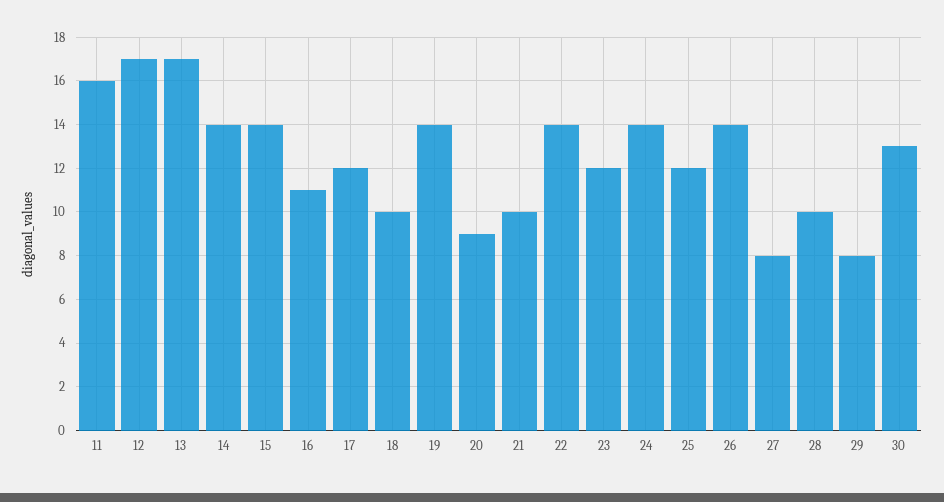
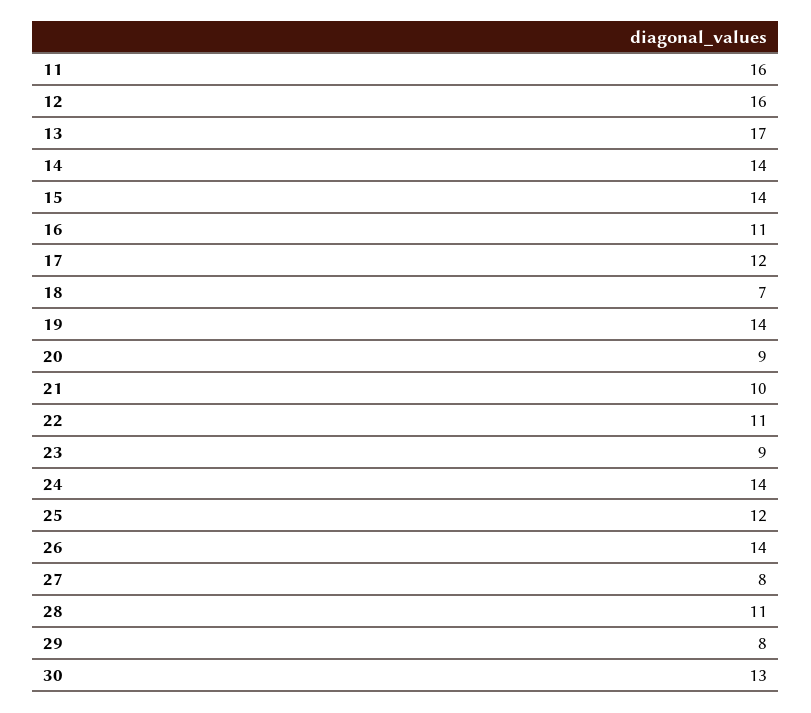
  {
    "11": 16,
-   "12": 17,
+   "12": 16,
    "13": 17,
    "14": 14,
    "15": 14,
    "16": 11,
    "17": 12,
-   "18": 10,
+   "18": 7,
    "19": 14,
    "20": 9,
    "21": 10,
-   "22": 14,
+   "22": 11,
-   "23": 12,
+   "23": 9,
    "24": 14,
    "25": 12,
    "26": 14,
    "27": 8,
-   "28": 10,
+   "28": 11,
    "29": 8,
    "30": 13
  }

